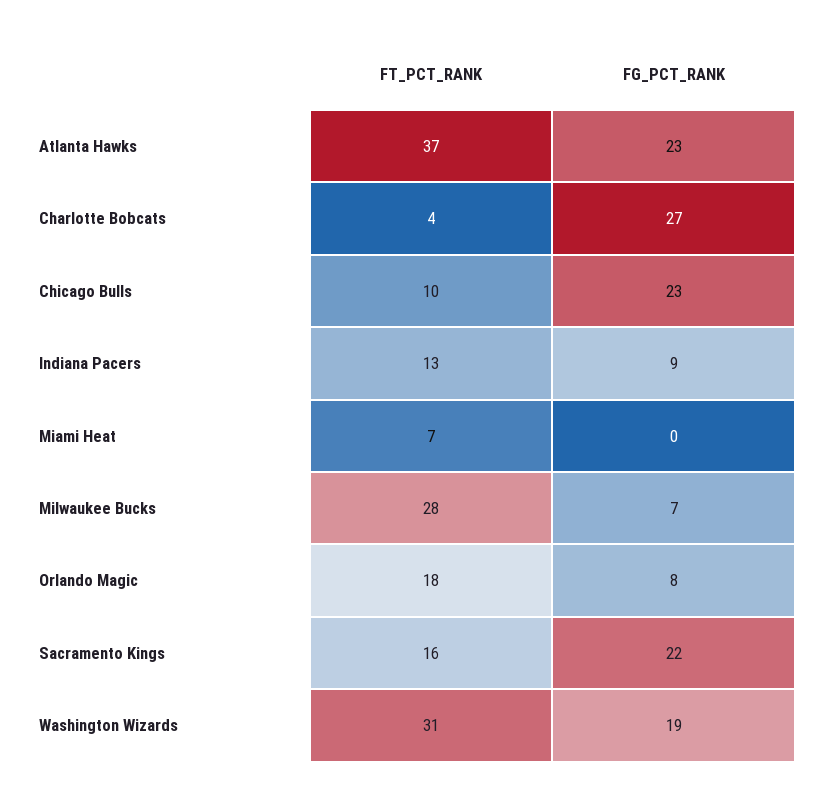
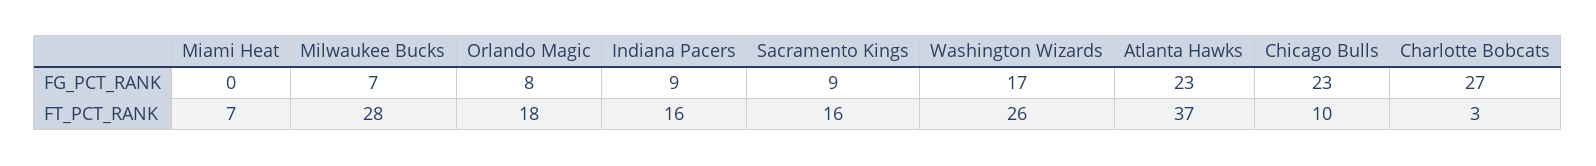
  {
    "FT_PCT_RANK": {
      "Atlanta Hawks": 37,
-     "Charlotte Bobcats": 4,
+     "Charlotte Bobcats": 3,
      "Chicago Bulls": 10,
-     "Indiana Pacers": 13,
+     "Indiana Pacers": 16,
      "Miami Heat": 7,
      "Milwaukee Bucks": 28,
      "Orlando Magic": 18,
      "Sacramento Kings": 16,
-     "Washington Wizards": 31
+     "Washington Wizards": 26
    },
    "FG_PCT_RANK": {
      "Atlanta Hawks": 23,
      "Charlotte Bobcats": 27,
      "Chicago Bulls": 23,
      "Indiana Pacers": 9,
      "Miami Heat": 0,
      "Milwaukee Bucks": 7,
      "Orlando Magic": 8,
-     "Sacramento Kings": 22,
+     "Sacramento Kings": 9,
-     "Washington Wizards": 19
+     "Washington Wizards": 17
    }
  }

